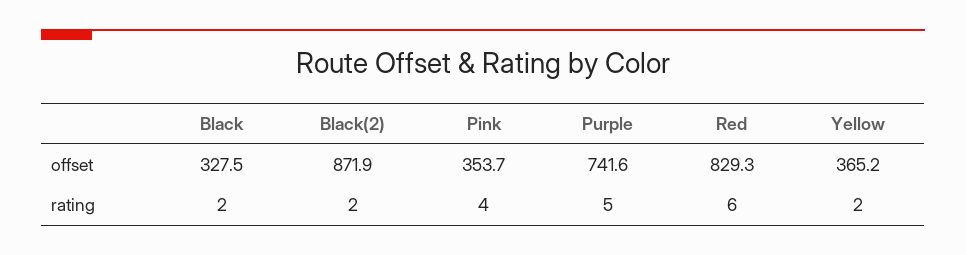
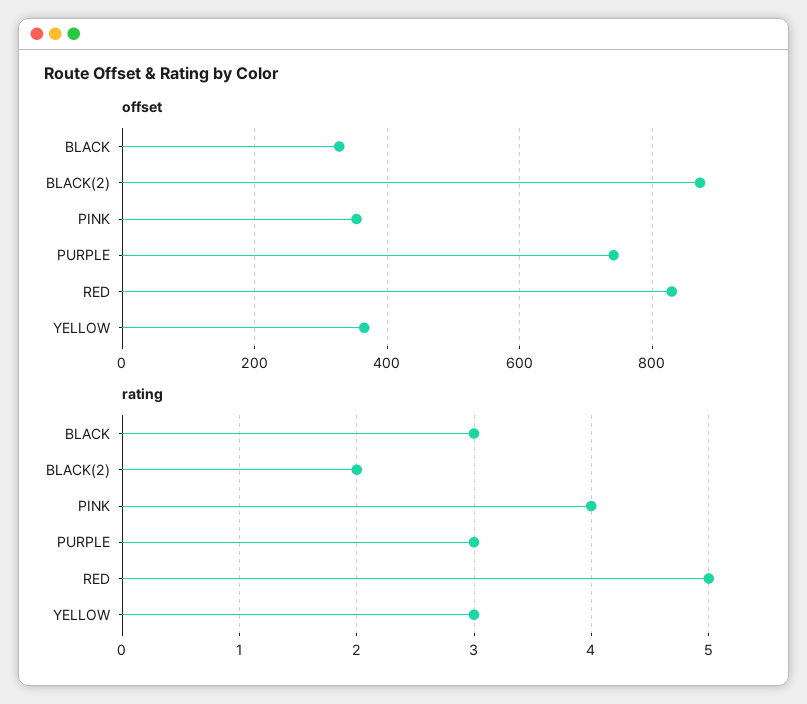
  {
    "offset": {
      "Black": 327.5,
      "Black(2)": 871.9,
      "Pink": 353.7,
      "Purple": 741.6,
      "Red": 829.3,
      "Yellow": 365.2
    },
    "rating": {
-     "Black": 2,
+     "Black": 3,
      "Black(2)": 2,
      "Pink": 4,
-     "Purple": 5,
+     "Purple": 3,
-     "Red": 6,
+     "Red": 5,
-     "Yellow": 2
+     "Yellow": 3
    }
  }

